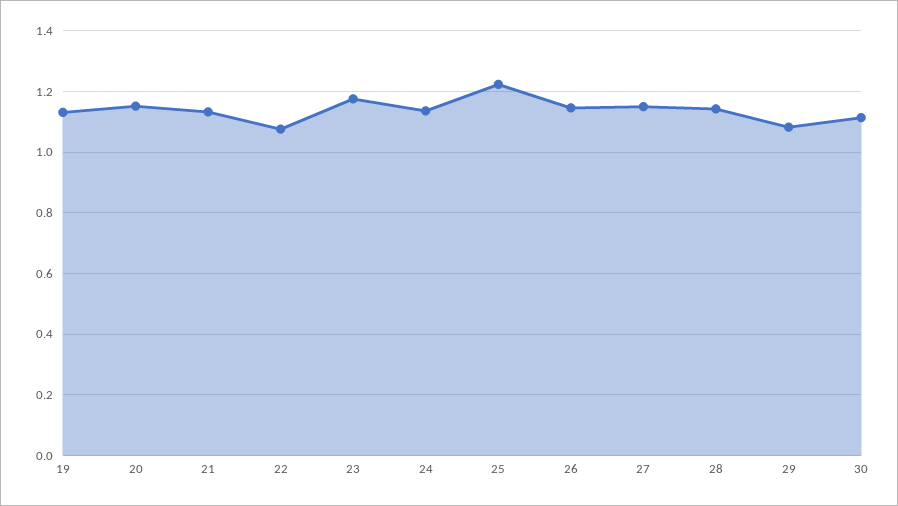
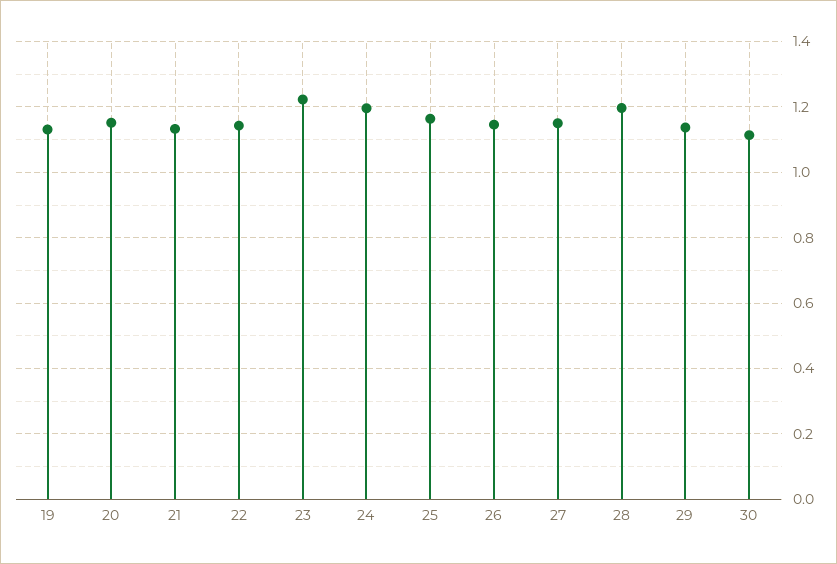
  {
    "19": 1.14,
    "20": 1.16,
    "21": 1.14,
-   "22": 1.08,
+   "22": 1.14,
-   "23": 1.18,
+   "23": 1.22,
-   "24": 1.14,
+   "24": 1.2,
-   "25": 1.22,
+   "25": 1.16,
    "26": 1.14,
    "27": 1.16,
-   "28": 1.14,
+   "28": 1.2,
-   "29": 1.08,
+   "29": 1.14,
    "30": 1.12
  }

